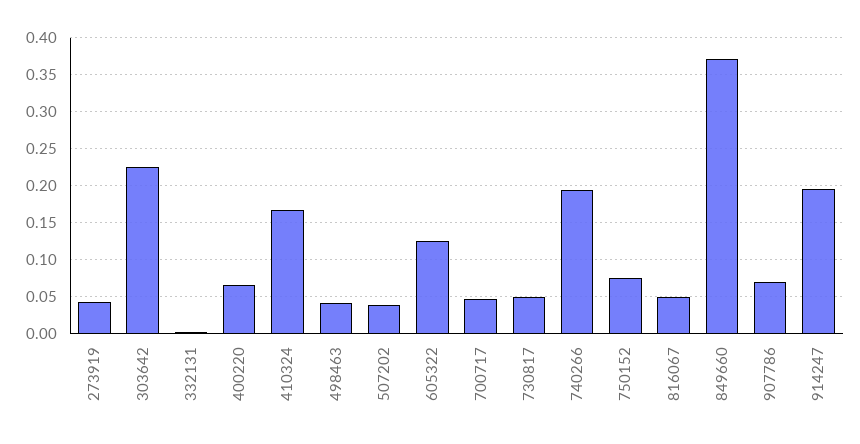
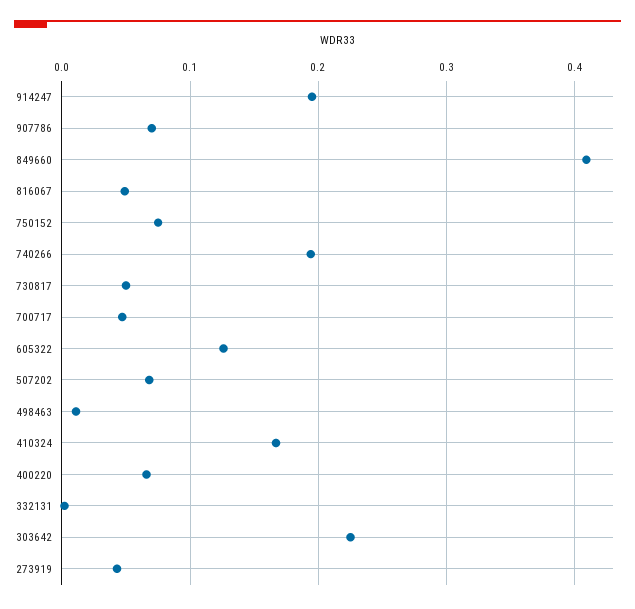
  {
    "273919": 0.04,
    "303642": 0.23,
    "332131": 0,
    "400220": 0.07,
    "410324": 0.17,
-   "498463": 0.04,
+   "498463": 0.01,
-   "507202": 0.04,
+   "507202": 0.07,
    "605322": 0.13,
    "700717": 0.05,
    "730817": 0.05,
    "740266": 0.19,
    "750152": 0.08,
    "816067": 0.05,
-   "849660": 0.37,
+   "849660": 0.41,
    "907786": 0.07,
    "914247": 0.2
  }

